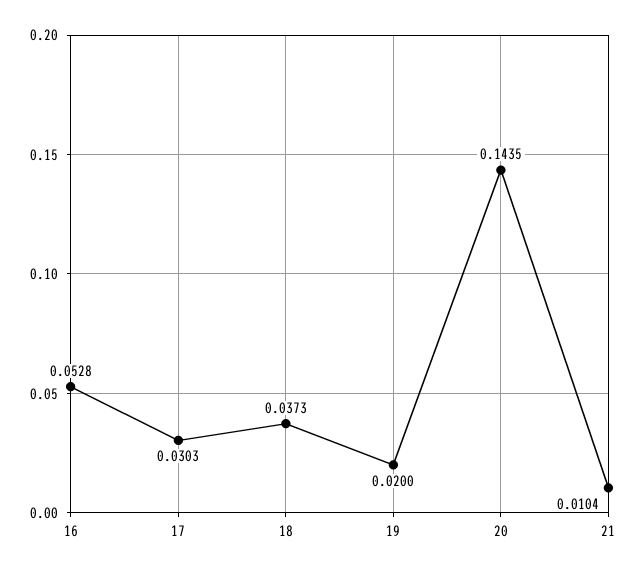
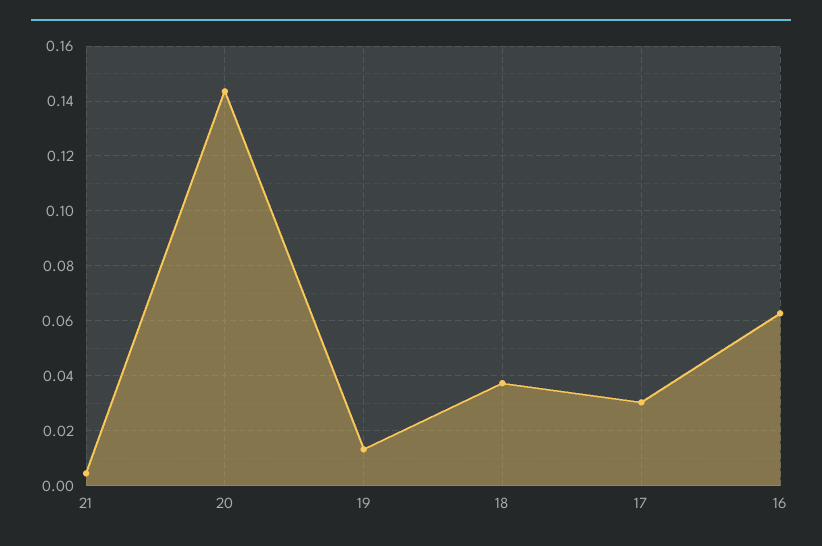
  {
-   "16": 0.0528,
+   "16": 0.0625,
    "17": 0.0303,
    "18": 0.0373,
-   "19": 0.02,
+   "19": 0.0125,
    "20": 0.1435,
-   "21": 0.0104
+   "21": 0.005
  }

